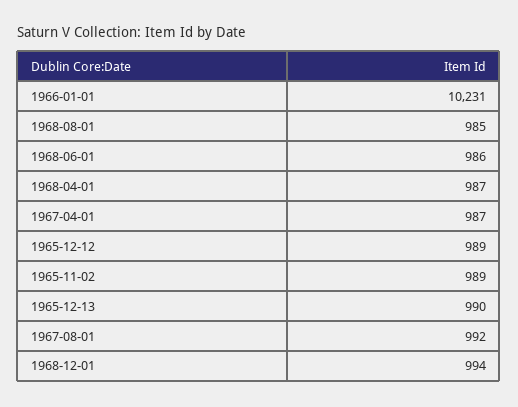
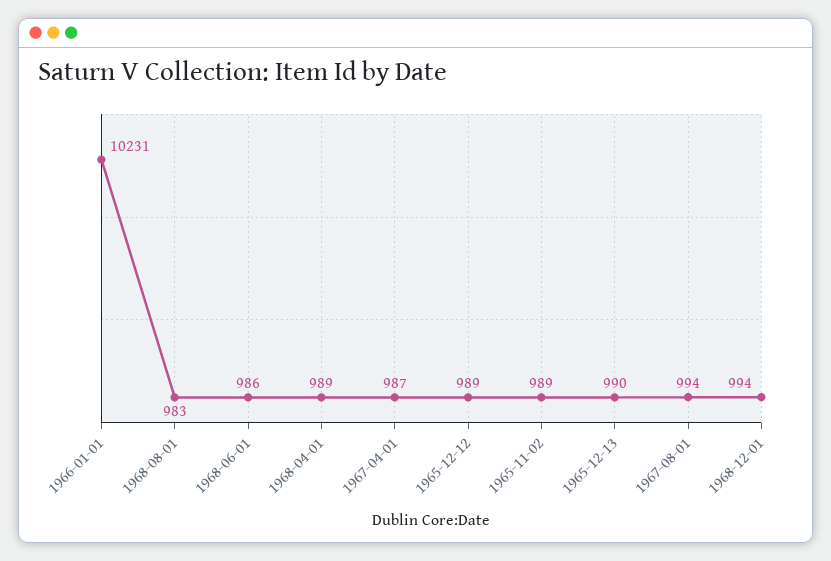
  {
    "1966-01-01": 10231,
-   "1968-08-01": 985,
+   "1968-08-01": 983,
    "1968-06-01": 986,
-   "1968-04-01": 987,
+   "1968-04-01": 989,
    "1967-04-01": 987,
    "1965-12-12": 989,
    "1965-11-02": 989,
    "1965-12-13": 990,
-   "1967-08-01": 992,
+   "1967-08-01": 994,
    "1968-12-01": 994
  }

